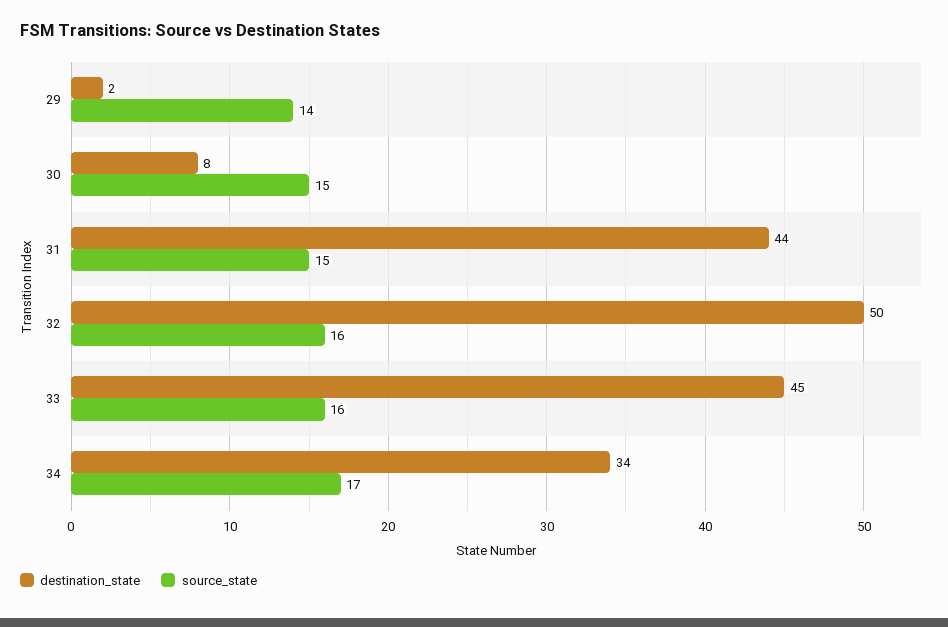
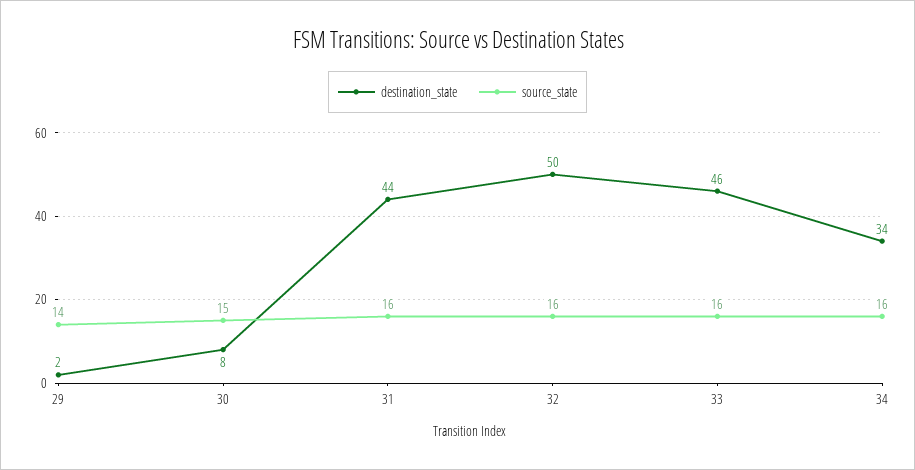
  {
    "destination_state": {
      "29": 2,
      "30": 8,
      "31": 44,
      "32": 50,
-     "33": 45,
+     "33": 46,
      "34": 34
    },
    "source_state": {
      "29": 14,
      "30": 15,
-     "31": 15,
+     "31": 16,
      "32": 16,
      "33": 16,
-     "34": 17
+     "34": 16
    }
  }

